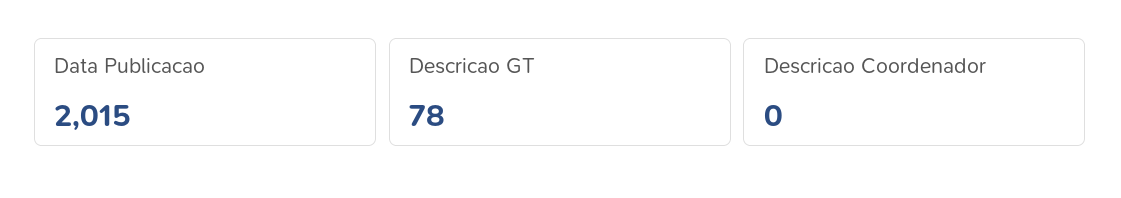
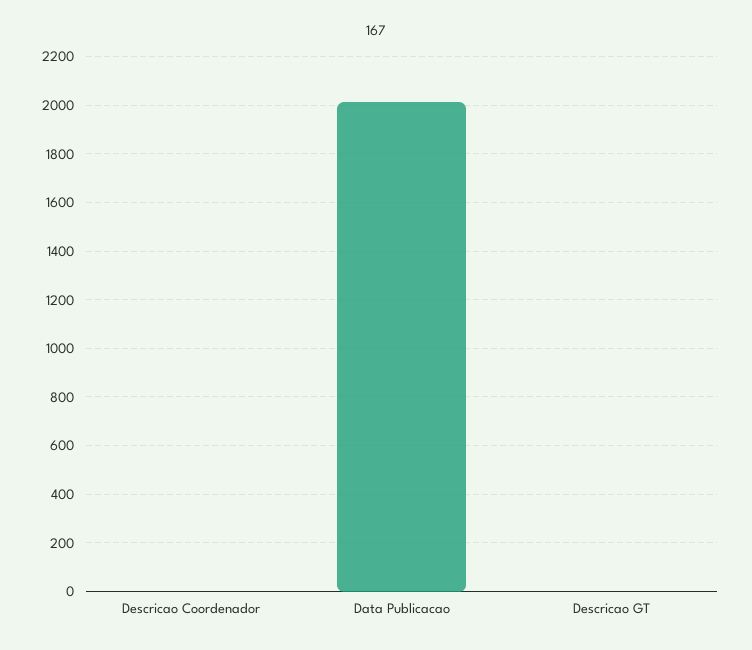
  {
    "Data Publicacao": 2015,
-   "Descricao GT": 78,
+   "Descricao GT": 0,
    "Descricao Coordenador": 0
  }

